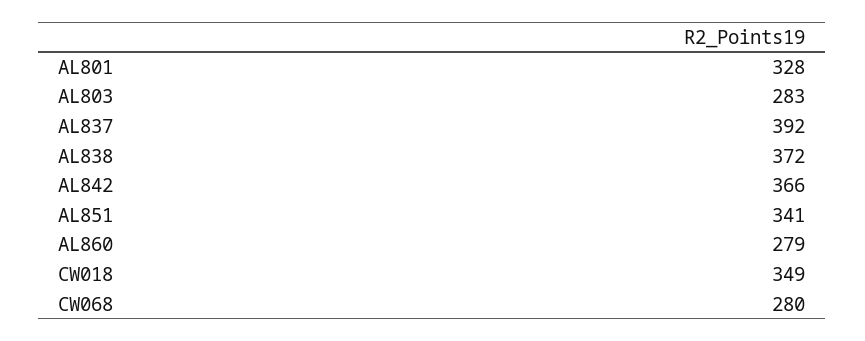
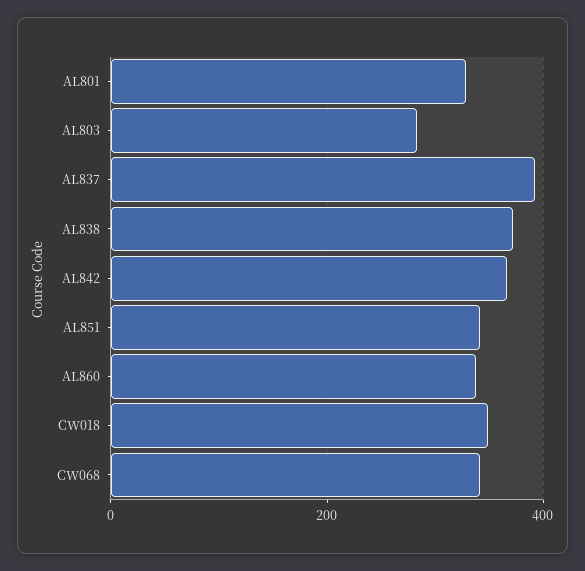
  {
    "AL801": 328,
    "AL803": 283,
    "AL837": 392,
    "AL838": 372,
    "AL842": 366,
    "AL851": 341,
-   "AL860": 279,
+   "AL860": 340,
    "CW018": 349,
-   "CW068": 280
+   "CW068": 340
  }

